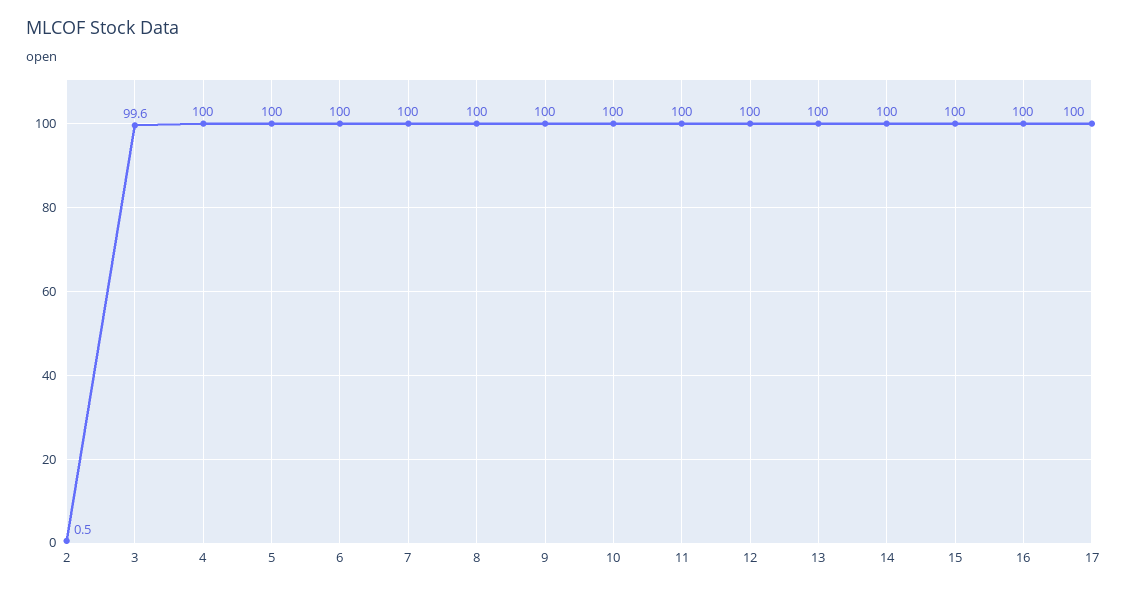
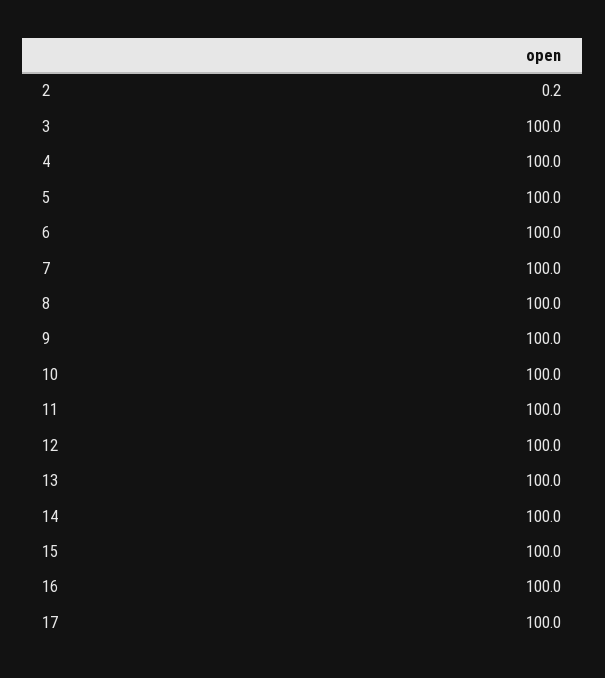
  {
-   "2": 0.5,
+   "2": 0.2,
-   "3": 99.6,
+   "3": 100,
    "4": 100,
    "5": 100,
    "6": 100,
    "7": 100,
    "8": 100,
    "9": 100,
    "10": 100,
    "11": 100,
    "12": 100,
    "13": 100,
    "14": 100,
    "15": 100,
    "16": 100,
    "17": 100
  }

